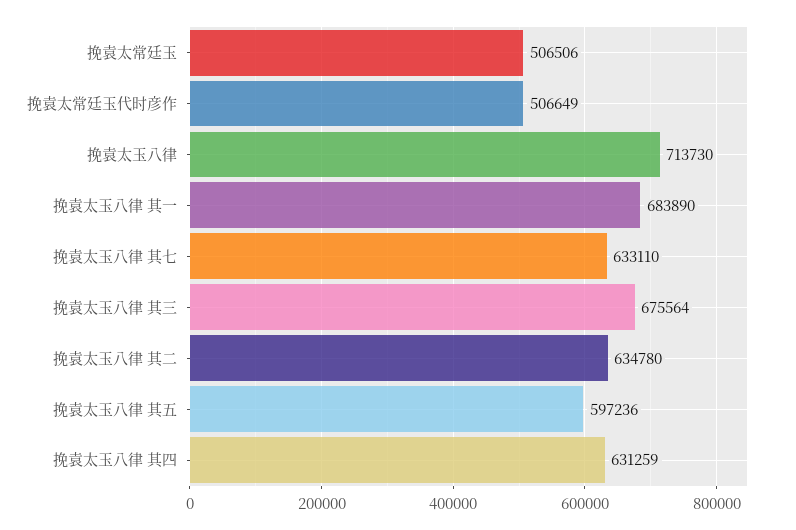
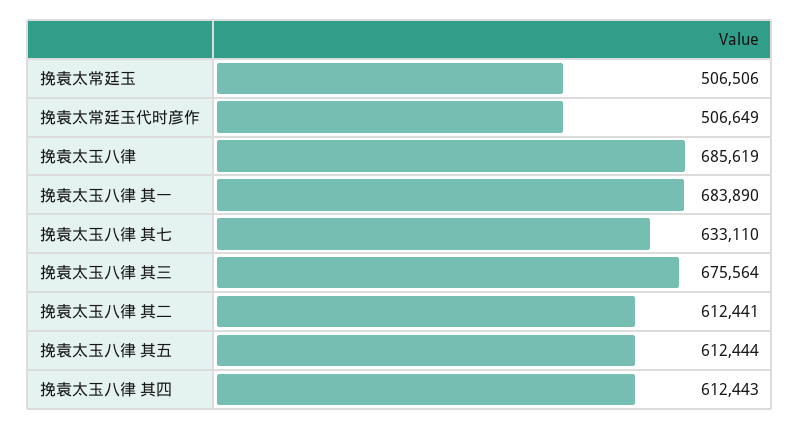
  {
    "挽袁太常廷玉": 506506,
    "挽袁太常廷玉代时彦作": 506649,
-   "挽袁太玉八律": 713730,
+   "挽袁太玉八律": 685619,
    "挽袁太玉八律 其一": 683890,
    "挽袁太玉八律 其七": 633110,
    "挽袁太玉八律 其三": 675564,
-   "挽袁太玉八律 其二": 634780,
+   "挽袁太玉八律 其二": 612441,
-   "挽袁太玉八律 其五": 597236,
+   "挽袁太玉八律 其五": 612444,
-   "挽袁太玉八律 其四": 631259
+   "挽袁太玉八律 其四": 612443
  }

